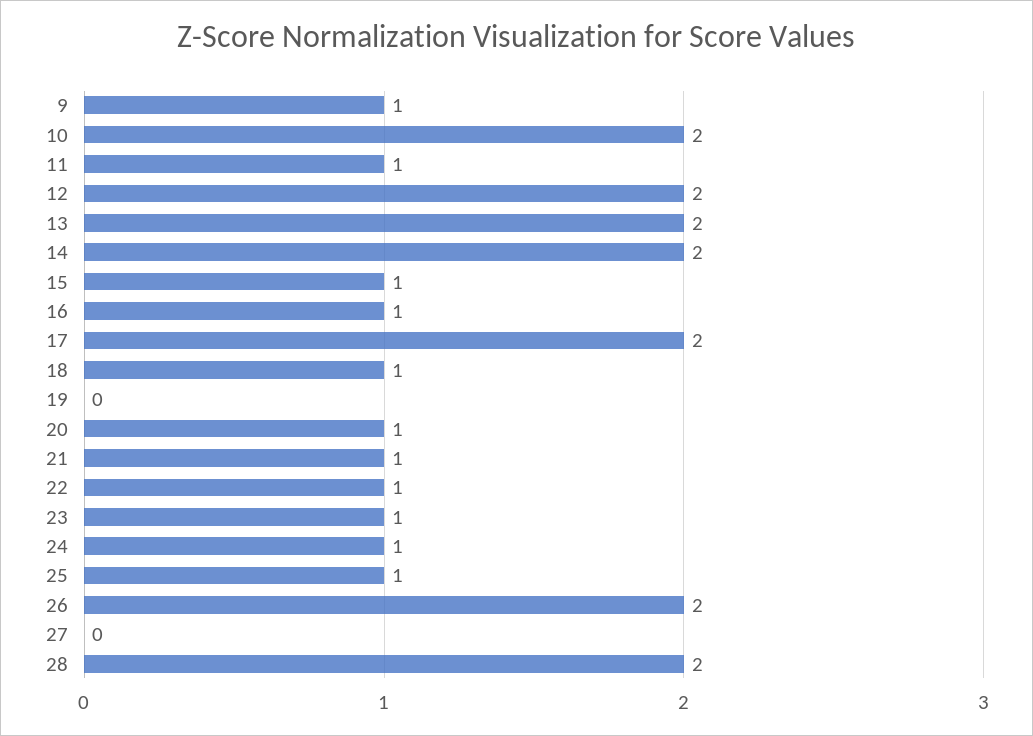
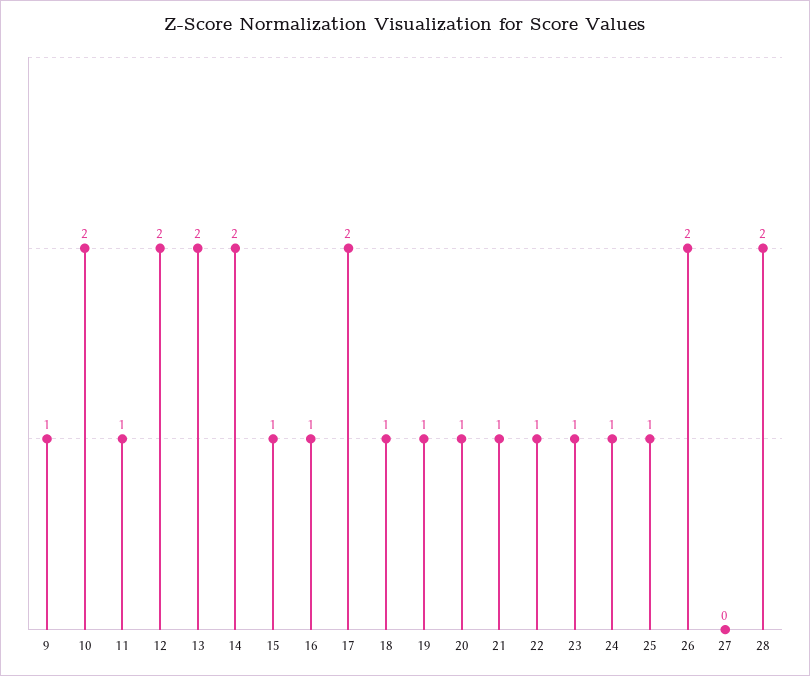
  {
    "9": 1,
    "10": 2,
    "11": 1,
    "12": 2,
    "13": 2,
    "14": 2,
    "15": 1,
    "16": 1,
    "17": 2,
    "18": 1,
-   "19": 0,
+   "19": 1,
    "20": 1,
    "21": 1,
    "22": 1,
    "23": 1,
    "24": 1,
    "25": 1,
    "26": 2,
    "27": 0,
    "28": 2
  }

